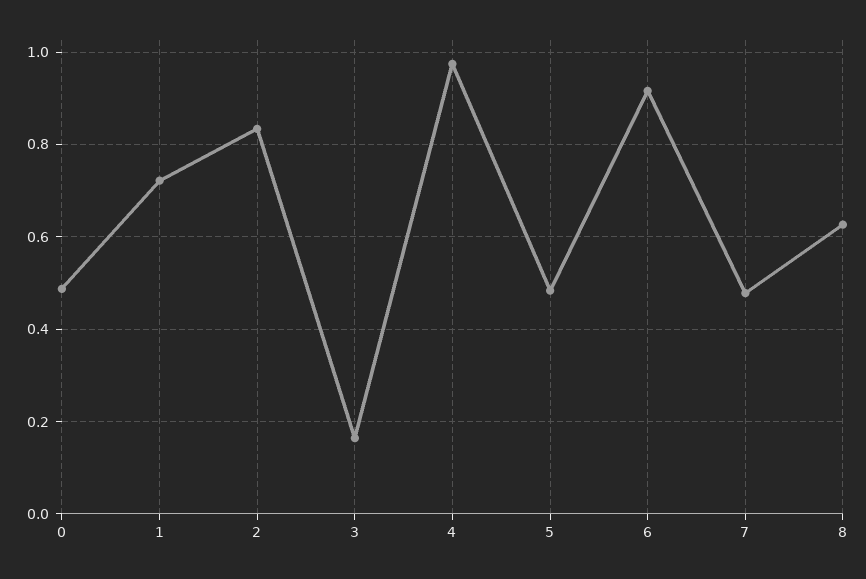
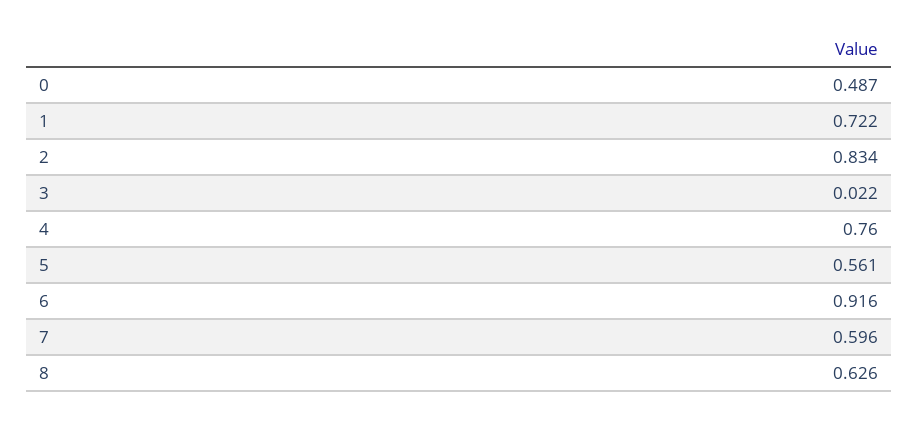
  {
    "0": 0.487,
    "1": 0.722,
    "2": 0.834,
-   "3": 0.16,
+   "3": 0.022,
-   "4": 0.98,
+   "4": 0.76,
-   "5": 0.48,
+   "5": 0.561,
    "6": 0.916,
-   "7": 0.48,
+   "7": 0.596,
    "8": 0.626
  }

